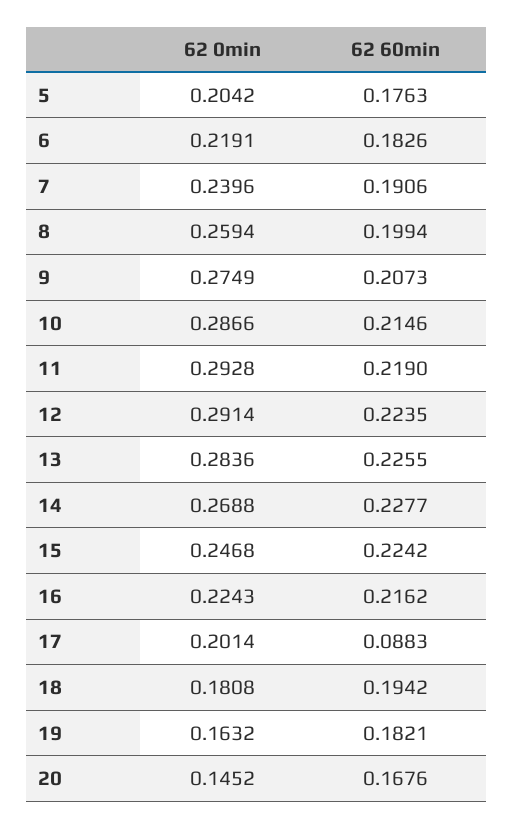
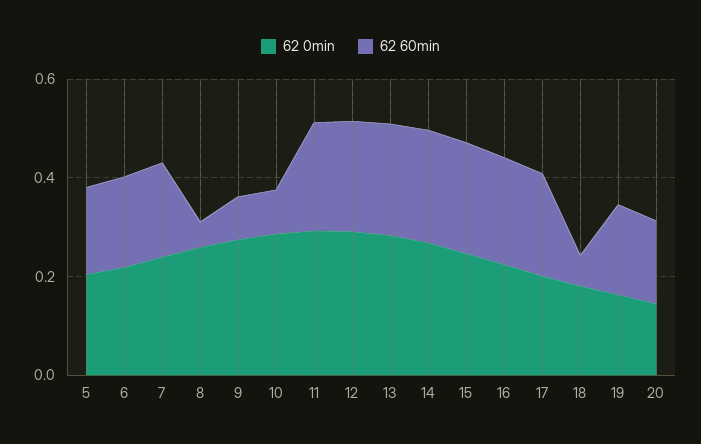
  {
    "62 0min": {
      "5": 0.2042,
      "6": 0.2191,
      "7": 0.2396,
      "8": 0.2594,
      "9": 0.2749,
      "10": 0.2866,
      "11": 0.2928,
      "12": 0.2914,
      "13": 0.2836,
      "14": 0.2688,
      "15": 0.2468,
      "16": 0.2243,
      "17": 0.2014,
      "18": 0.1808,
      "19": 0.1632,
      "20": 0.1452
    },
    "62 60min": {
      "5": 0.1763,
      "6": 0.1826,
      "7": 0.1906,
-     "8": 0.1994,
+     "8": 0.05,
-     "9": 0.2073,
+     "9": 0.1,
-     "10": 0.2146,
+     "10": 0.1,
      "11": 0.219,
      "12": 0.2235,
      "13": 0.2255,
      "14": 0.2277,
      "15": 0.2242,
      "16": 0.2162,
-     "17": 0.0883,
+     "17": 0.2,
-     "18": 0.1942,
+     "18": 0.05,
      "19": 0.1821,
      "20": 0.1676
    }
  }

